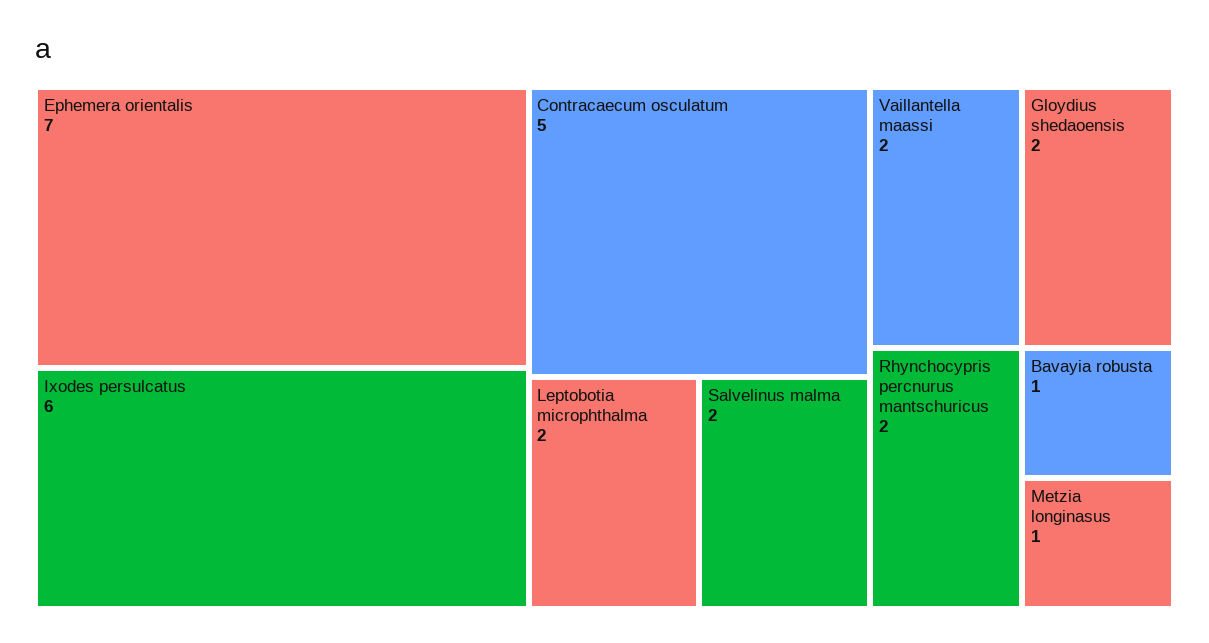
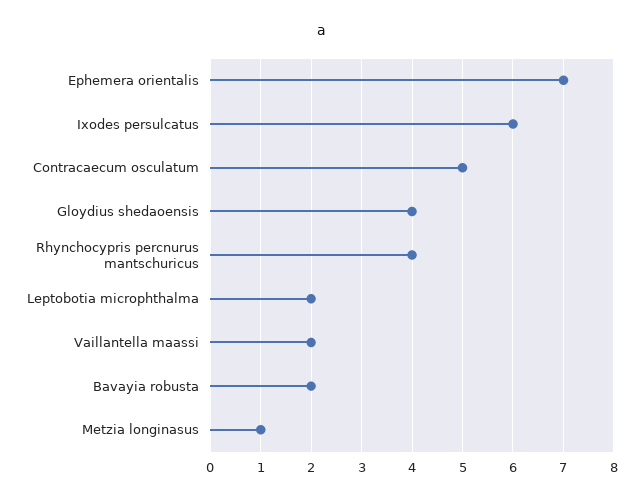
  {
    "Ephemera orientalis": 7,
    "Ixodes persulcatus": 6,
    "Contracaecum osculatum": 5,
    "Leptobotia microphthalma": 2,
-   "Salvelinus malma": 2,
    "Vaillantella maassi": 2,
-   "Gloydius shedaoensis": 2,
+   "Gloydius shedaoensis": 4,
-   "Rhynchocypris percnurus mantschuricus": 2,
+   "Rhynchocypris percnurus mantschuricus": 4,
-   "Bavayia robusta": 1,
+   "Bavayia robusta": 2,
    "Metzia longinasus": 1
  }

